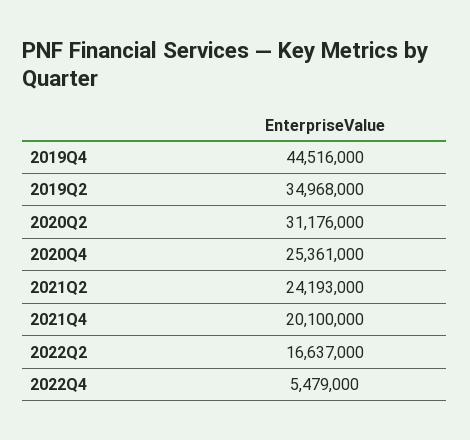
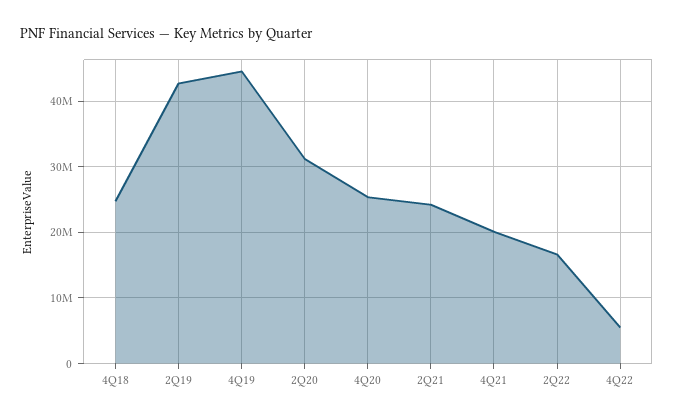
  {
    "2019Q4": 44516000,
-   "2019Q2": 34968000,
+   "2019Q2": 43000000,
    "2020Q2": 31176000,
    "2020Q4": 25361000,
    "2021Q2": 24193000,
    "2021Q4": 20100000,
    "2022Q2": 16637000,
-   "2022Q4": 5479000
+   "2022Q4": 5479000,
+   "4Q18": 25000000
  }

